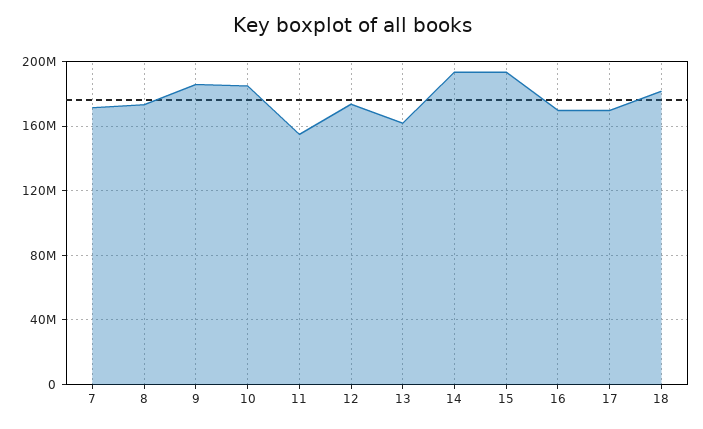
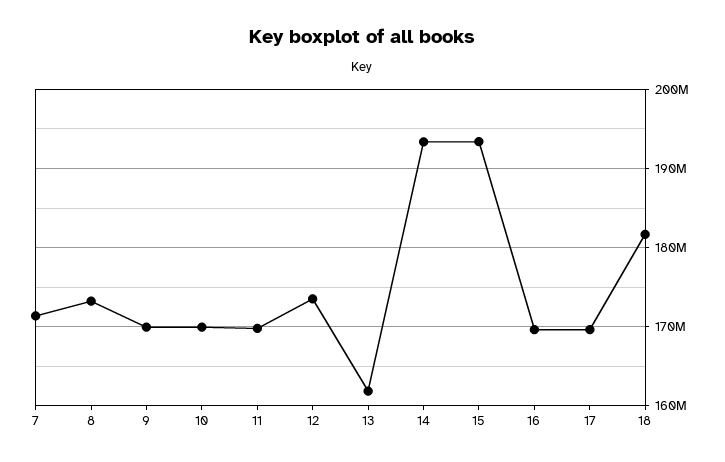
  {
    "7": 171000000,
    "8": 173000000,
-   "9": 185000000,
+   "9": 170000000,
-   "10": 185000000,
+   "10": 170000000,
-   "11": 155000000,
+   "11": 170000000,
    "12": 174000000,
    "13": 162000000,
    "14": 193000000,
    "15": 193000000,
    "16": 170000000,
    "17": 170000000,
    "18": 182000000
  }

